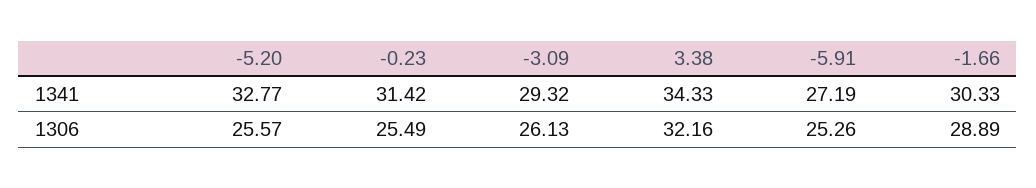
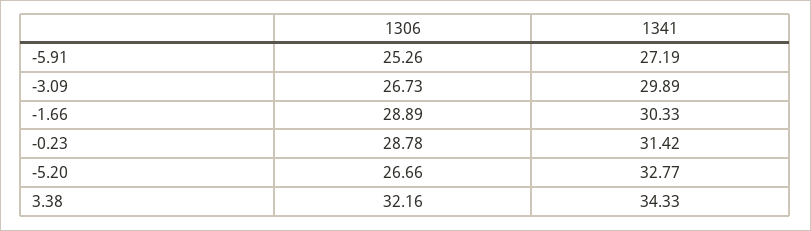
  {
    "-5.20": {
      "1341": 32.77,
-     "1306": 25.57
+     "1306": 26.66
    },
    "-0.23": {
      "1341": 31.42,
-     "1306": 25.49
+     "1306": 28.78
    },
    "-3.09": {
-     "1341": 29.32,
+     "1341": 29.89,
-     "1306": 26.13
+     "1306": 26.73
    },
    "3.38": {
      "1341": 34.33,
      "1306": 32.16
    },
    "-5.91": {
      "1341": 27.19,
      "1306": 25.26
    },
    "-1.66": {
      "1341": 30.33,
      "1306": 28.89
    }
  }

